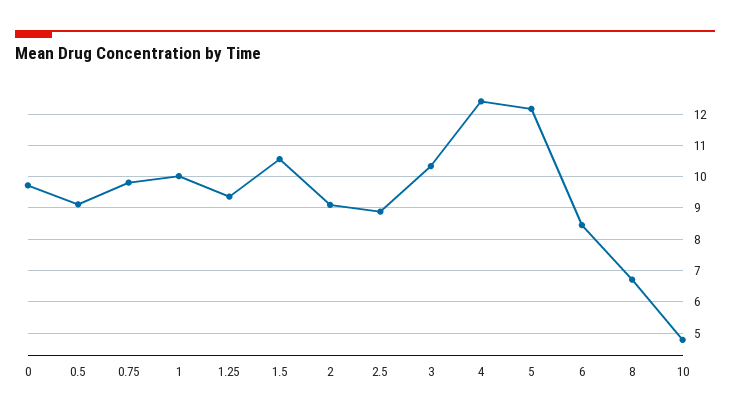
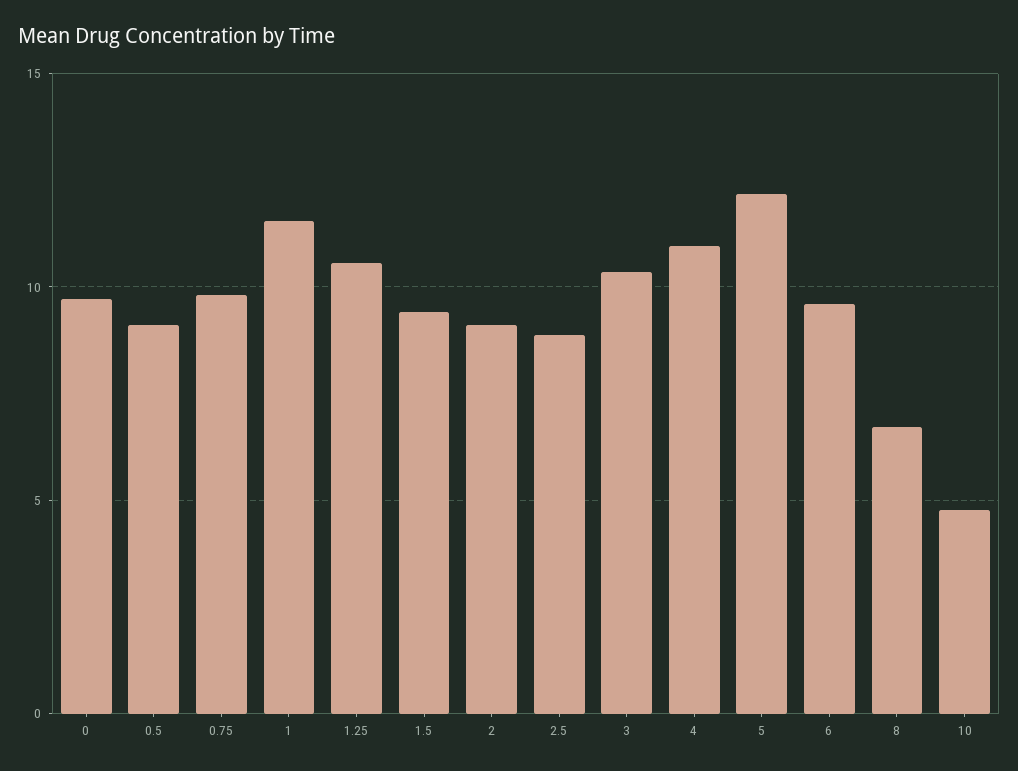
  {
    "0": 9.8,
    "0.5": 9.2,
    "0.75": 9.8,
-   "1": 10,
+   "1": 11.5,
-   "1.25": 9.4,
+   "1.25": 10.5,
-   "1.5": 10.6,
+   "1.5": 9.5,
    "2": 9.2,
    "2.5": 8.8,
    "3": 10.4,
-   "4": 12.4,
+   "4": 11,
    "5": 12.2,
-   "6": 8.4,
+   "6": 9.5,
    "8": 6.8,
    "10": 4.8
  }

